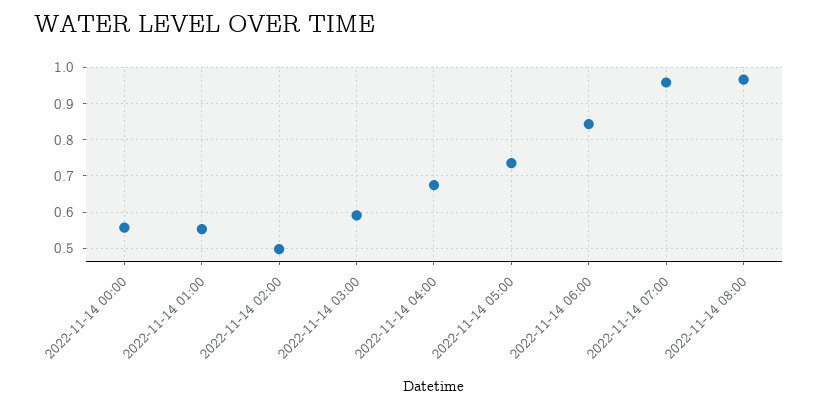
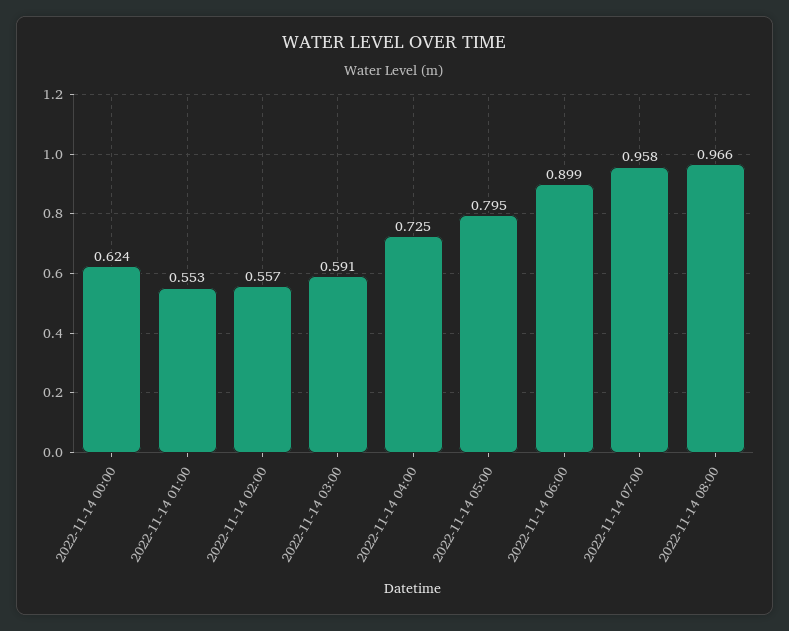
  {
-   "2022-11-14 00:00": 0.56,
+   "2022-11-14 00:00": 0.624,
    "2022-11-14 01:00": 0.553,
-   "2022-11-14 02:00": 0.5,
+   "2022-11-14 02:00": 0.557,
    "2022-11-14 03:00": 0.591,
-   "2022-11-14 04:00": 0.68,
+   "2022-11-14 04:00": 0.725,
-   "2022-11-14 05:00": 0.74,
+   "2022-11-14 05:00": 0.795,
-   "2022-11-14 06:00": 0.84,
+   "2022-11-14 06:00": 0.899,
    "2022-11-14 07:00": 0.958,
    "2022-11-14 08:00": 0.966
  }

